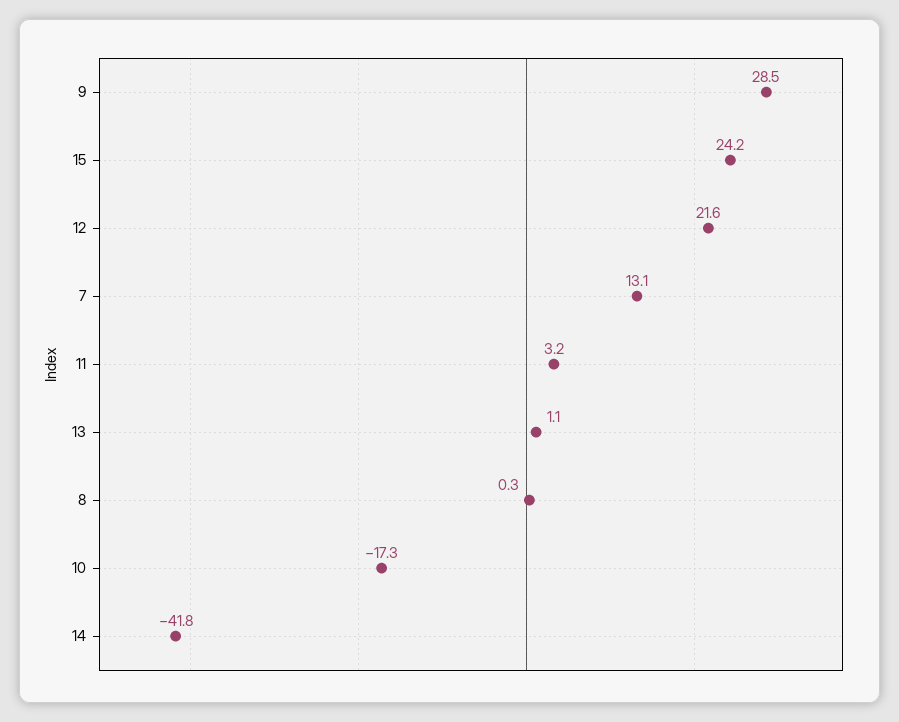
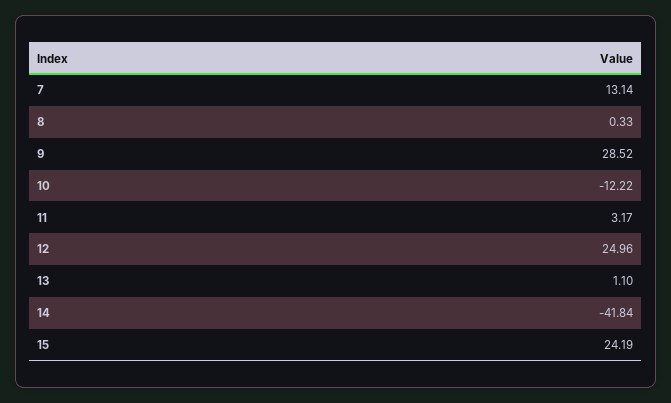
  {
    "9": 28.52,
    "15": 24.19,
-   "12": 21.6,
+   "12": 24.96,
    "7": 13.14,
    "11": 3.17,
    "13": 1.1,
    "8": 0.33,
-   "10": -17.3,
+   "10": -12.22,
    "14": -41.84
  }

